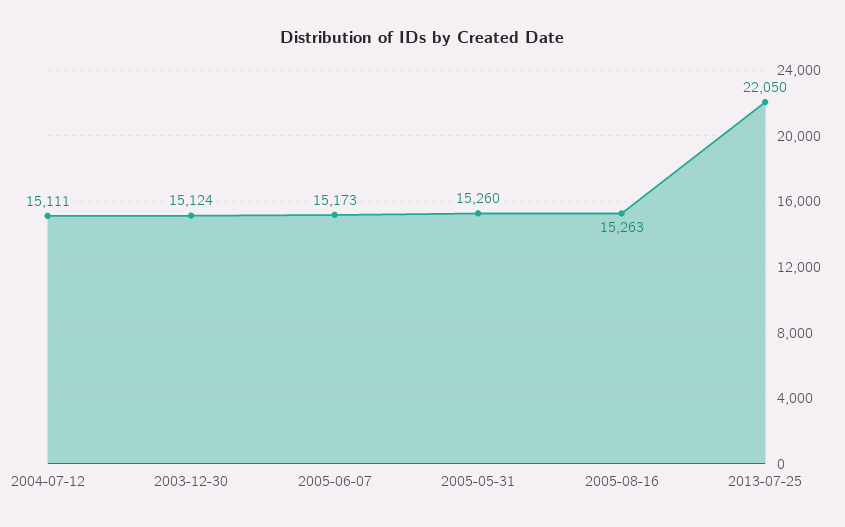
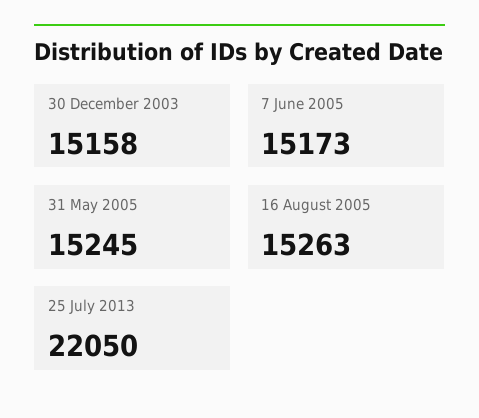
  {
-   "2004-07-12": 15111,
-   "2003-12-30": 15124,
+   "2003-12-30": 15158,
    "2005-06-07": 15173,
-   "2005-05-31": 15260,
+   "2005-05-31": 15245,
    "2005-08-16": 15263,
    "2013-07-25": 22050
  }

